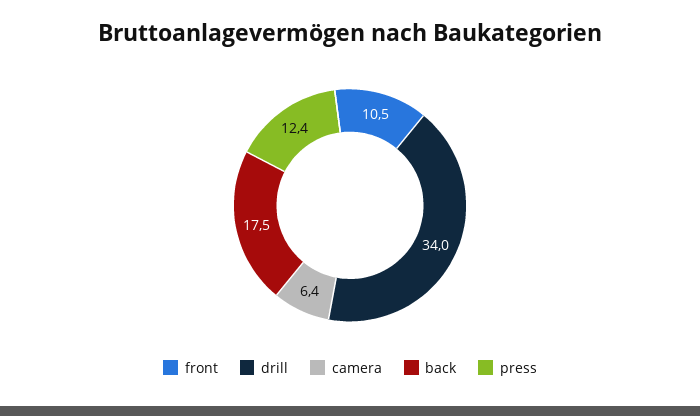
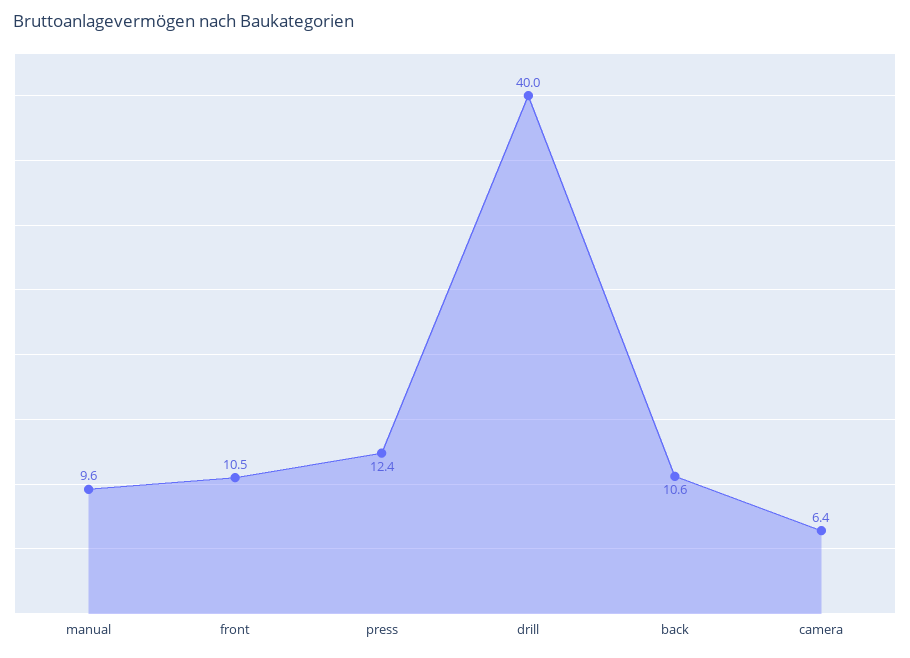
  {
    "front": 10.5,
-   "drill": 34,
+   "drill": 40,
    "camera": 6.4,
-   "back": 17.5,
+   "back": 10.6,
-   "press": 12.4
+   "press": 12.4,
+   "manual": 9.6
  }

